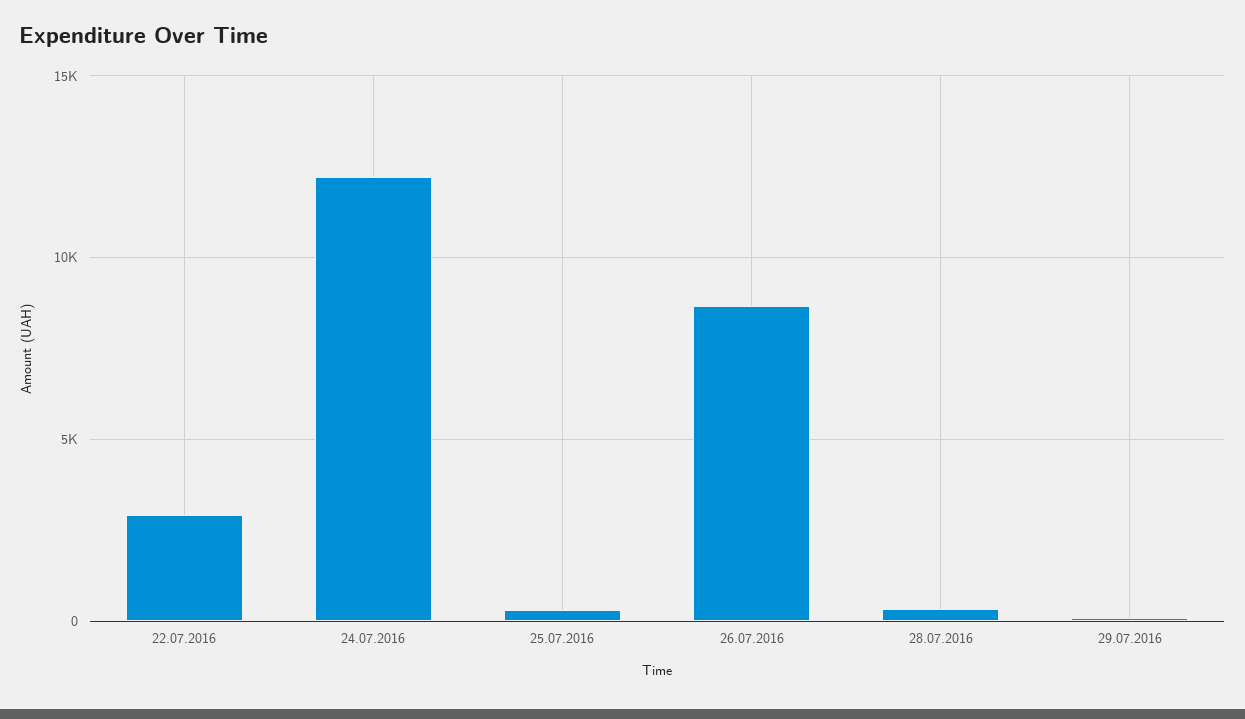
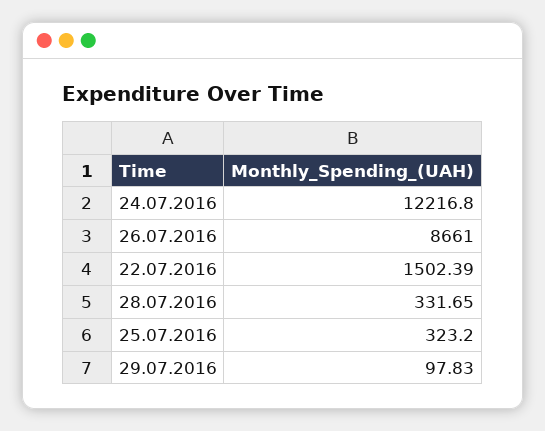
  {
-   "22.07.2016": 3000,
+   "22.07.2016": 1502.39,
    "24.07.2016": 12216.8,
    "25.07.2016": 323.2,
    "26.07.2016": 8661,
    "28.07.2016": 331.65,
    "29.07.2016": 97.83
  }

